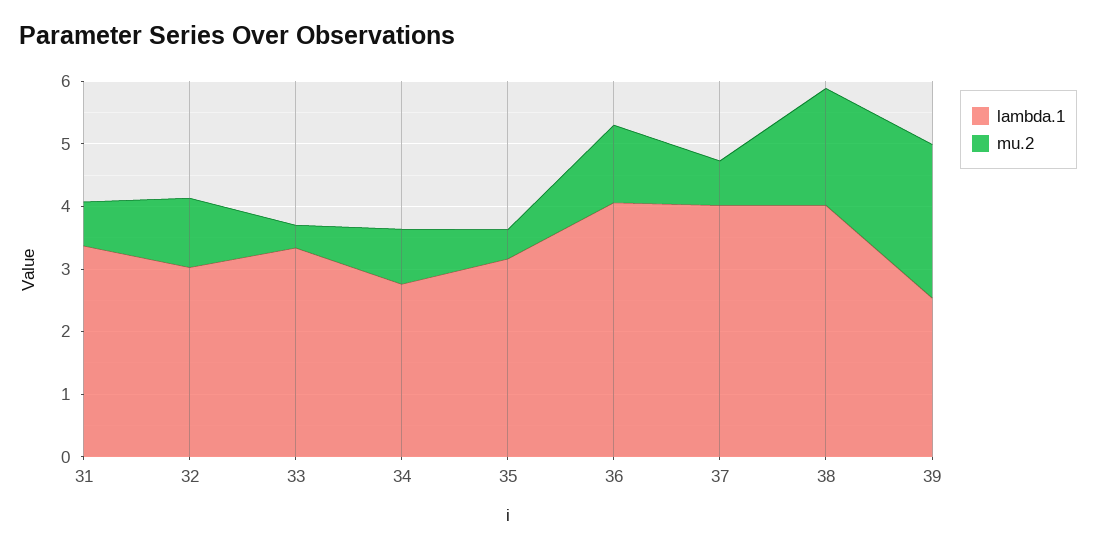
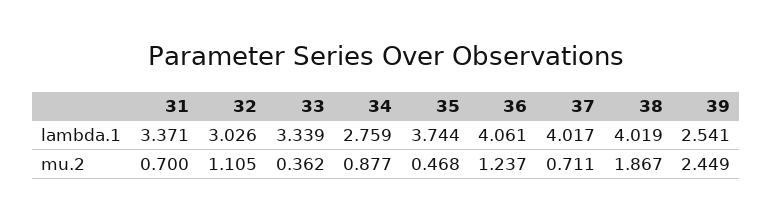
  {
    "lambda.1": {
      "31": 3.371,
      "32": 3.026,
      "33": 3.339,
      "34": 2.759,
-     "35": 3.2,
+     "35": 3.744,
      "36": 4.061,
      "37": 4.017,
      "38": 4.019,
      "39": 2.541
    },
    "mu.2": {
      "31": 0.7,
      "32": 1.105,
      "33": 0.362,
      "34": 0.877,
      "35": 0.468,
      "36": 1.237,
      "37": 0.711,
      "38": 1.867,
      "39": 2.449
    }
  }

